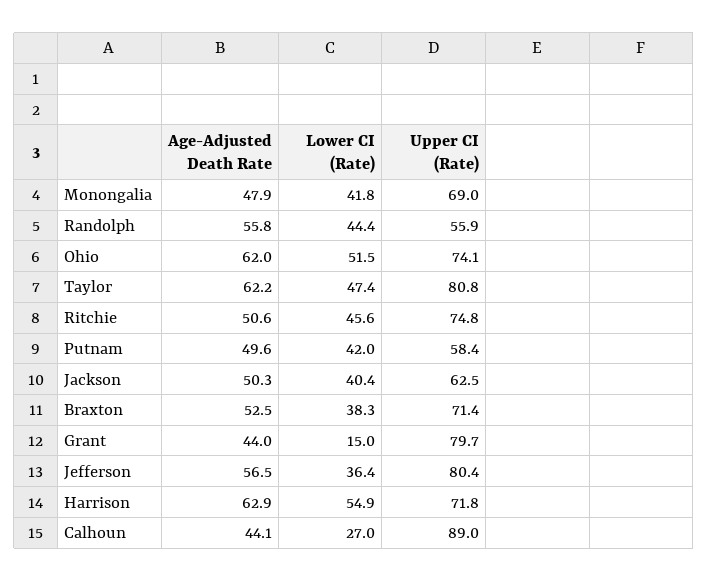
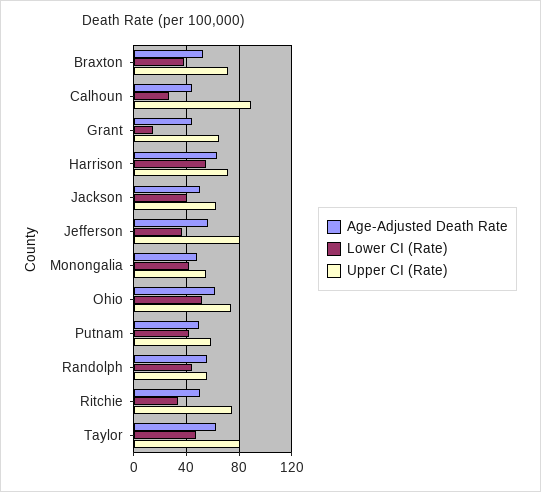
  {
    "Age-Adjusted Death Rate": {
      "Monongalia": 47.9,
      "Randolph": 55.8,
      "Ohio": 62,
      "Taylor": 62.2,
      "Ritchie": 50.6,
      "Putnam": 49.6,
      "Jackson": 50.3,
      "Braxton": 52.5,
      "Grant": 44,
      "Jefferson": 56.5,
      "Harrison": 62.9,
      "Calhoun": 44.1
    },
    "Lower CI (Rate)": {
      "Monongalia": 41.8,
      "Randolph": 44.4,
      "Ohio": 51.5,
      "Taylor": 47.4,
-     "Ritchie": 45.6,
+     "Ritchie": 35,
      "Putnam": 42,
      "Jackson": 40.4,
      "Braxton": 38.3,
      "Grant": 15,
      "Jefferson": 36.4,
      "Harrison": 54.9,
      "Calhoun": 27
    },
    "Upper CI (Rate)": {
-     "Monongalia": 69,
+     "Monongalia": 55,
      "Randolph": 55.9,
      "Ohio": 74.1,
      "Taylor": 80.8,
      "Ritchie": 74.8,
      "Putnam": 58.4,
      "Jackson": 62.5,
      "Braxton": 71.4,
-     "Grant": 79.7,
+     "Grant": 65,
      "Jefferson": 80.4,
      "Harrison": 71.8,
      "Calhoun": 89
    }
  }

